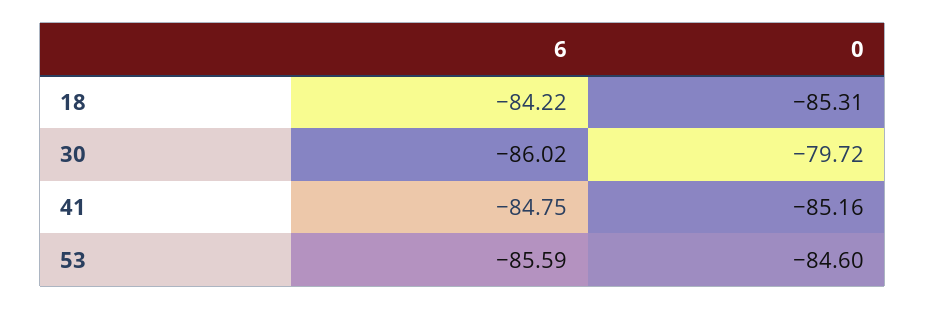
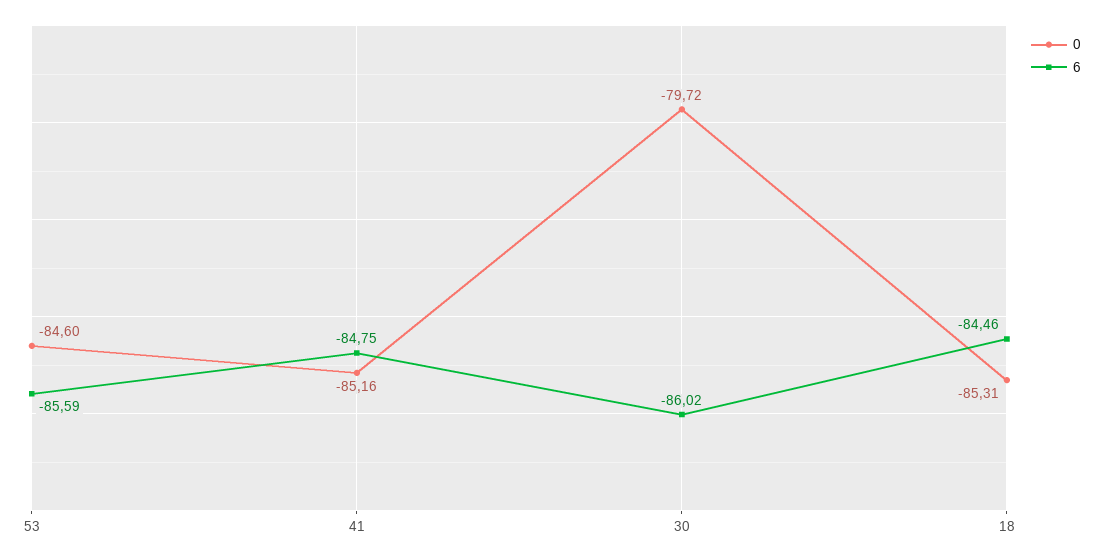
  {
    "6": {
-     "18": -84.22,
+     "18": -84.46,
      "30": -86.02,
      "41": -84.75,
      "53": -85.59
    },
    "0": {
      "18": -85.31,
      "30": -79.72,
      "41": -85.16,
      "53": -84.6
    }
  }

